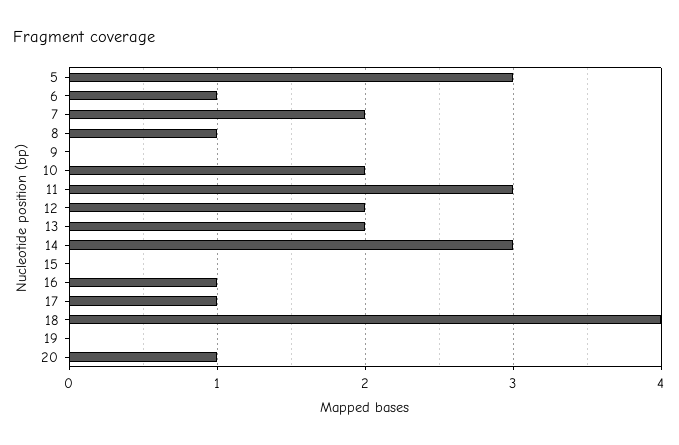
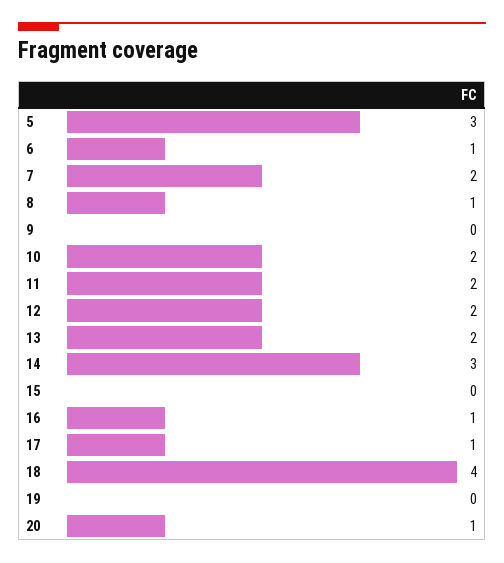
  {
    "5": 3,
    "6": 1,
    "7": 2,
    "8": 1,
    "9": 0,
    "10": 2,
-   "11": 3,
+   "11": 2,
    "12": 2,
    "13": 2,
    "14": 3,
    "15": 0,
    "16": 1,
    "17": 1,
    "18": 4,
    "19": 0,
    "20": 1
  }

